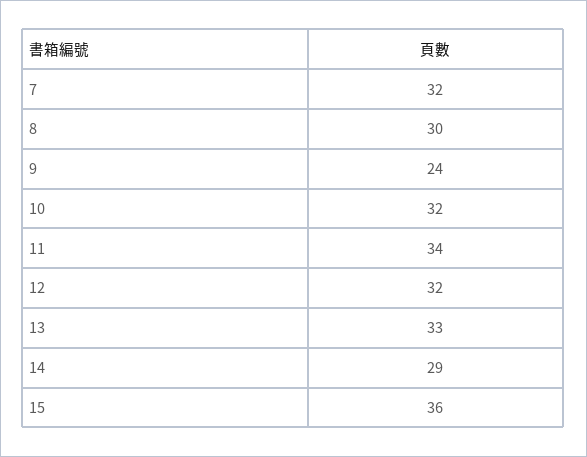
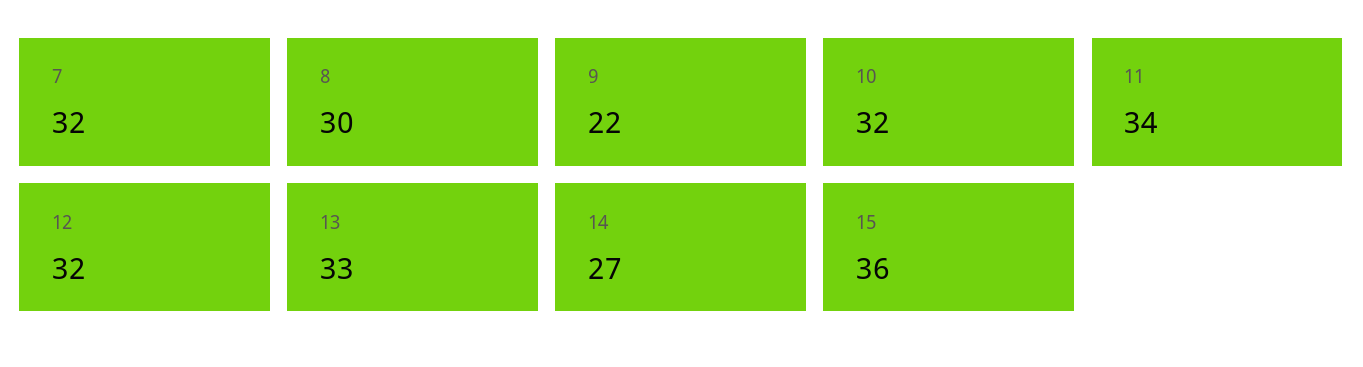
  {
    "7": 32,
    "8": 30,
-   "9": 24,
+   "9": 22,
    "10": 32,
    "11": 34,
    "12": 32,
    "13": 33,
-   "14": 29,
+   "14": 27,
    "15": 36
  }

